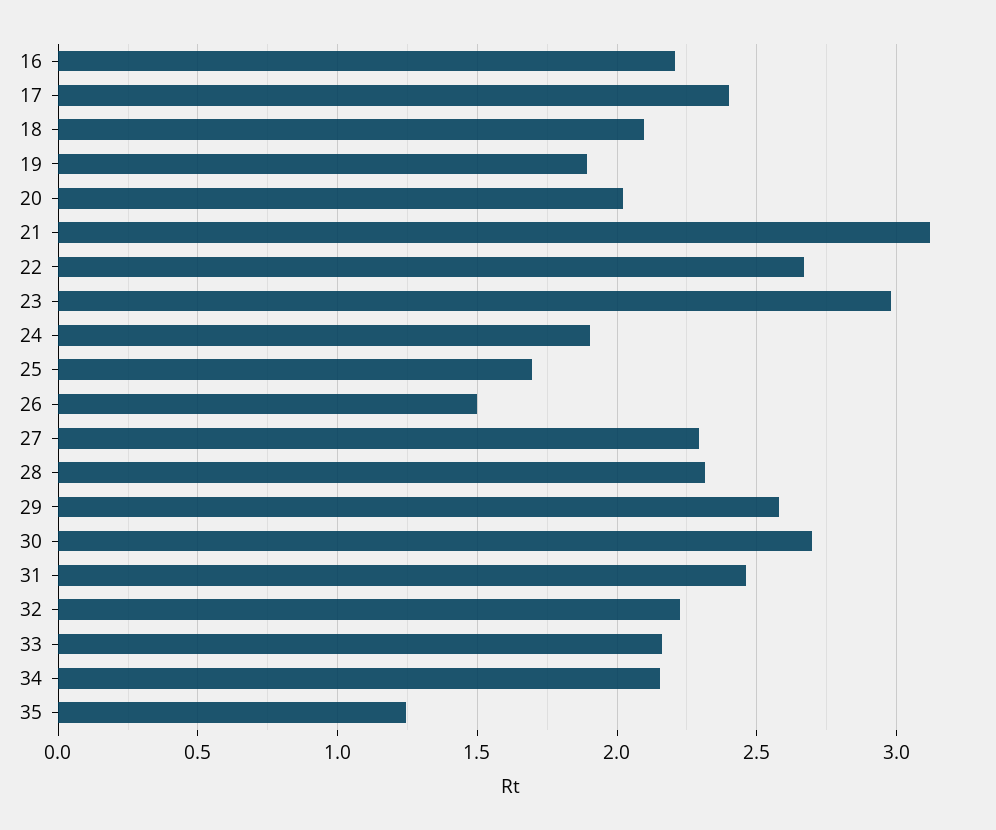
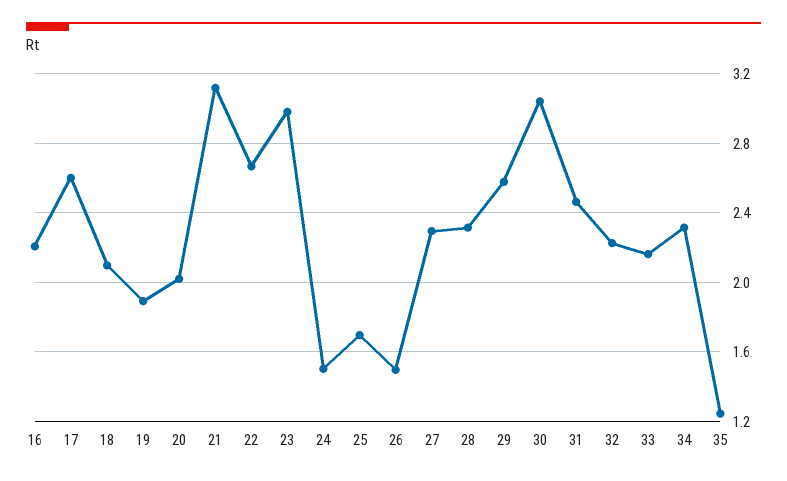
  {
    "16": 2.2,
-   "17": 2.4,
+   "17": 2.6,
    "18": 2.1,
    "19": 1.9,
    "20": 2,
    "21": 3.1,
    "22": 2.65,
    "23": 3,
-   "24": 1.9,
+   "24": 1.5,
    "25": 1.7,
    "26": 1.5,
    "27": 2.3,
    "28": 2.3,
    "29": 2.6,
-   "30": 2.7,
+   "30": 3.05,
    "31": 2.45,
    "32": 2.25,
    "33": 2.15,
-   "34": 2.15,
+   "34": 2.3,
    "35": 1.25
  }

